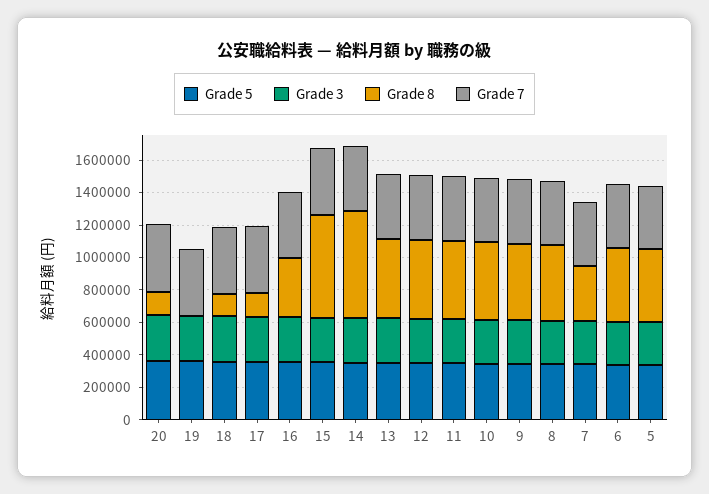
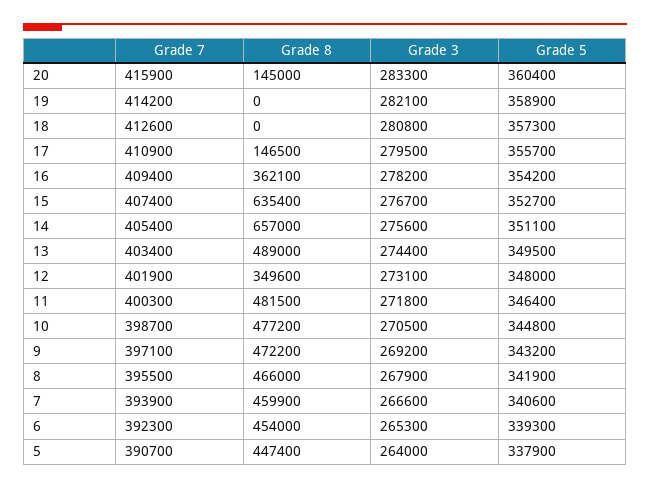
  {
    "Grade 5": {
      "20": 360400,
      "19": 358900,
      "18": 357300,
      "17": 355700,
      "16": 354200,
      "15": 352700,
      "14": 351100,
      "13": 349500,
      "12": 348000,
      "11": 346400,
      "10": 344800,
      "9": 343200,
      "8": 341900,
      "7": 340600,
      "6": 339300,
      "5": 337900
    },
    "Grade 3": {
      "20": 283300,
      "19": 282100,
      "18": 280800,
      "17": 279500,
      "16": 278200,
      "15": 276700,
      "14": 275600,
      "13": 274400,
      "12": 273100,
      "11": 271800,
      "10": 270500,
      "9": 269200,
      "8": 267900,
      "7": 266600,
      "6": 265300,
      "5": 264000
    },
    "Grade 8": {
      "20": 145000,
      "19": 0,
-     "18": 150000,
+     "18": 0,
      "17": 146500,
      "16": 362100,
      "15": 635400,
      "14": 657000,
      "13": 489000,
-     "12": 500000,
+     "12": 349600,
      "11": 481500,
      "10": 477200,
      "9": 472200,
      "8": 466000,
-     "7": 350000,
+     "7": 459900,
      "6": 454000,
      "5": 447400
    },
    "Grade 7": {
      "20": 415900,
      "19": 414200,
      "18": 412600,
      "17": 410900,
      "16": 409400,
      "15": 407400,
      "14": 405400,
      "13": 403400,
      "12": 401900,
      "11": 400300,
      "10": 398700,
      "9": 397100,
      "8": 395500,
      "7": 393900,
      "6": 392300,
      "5": 390700
    }
  }

